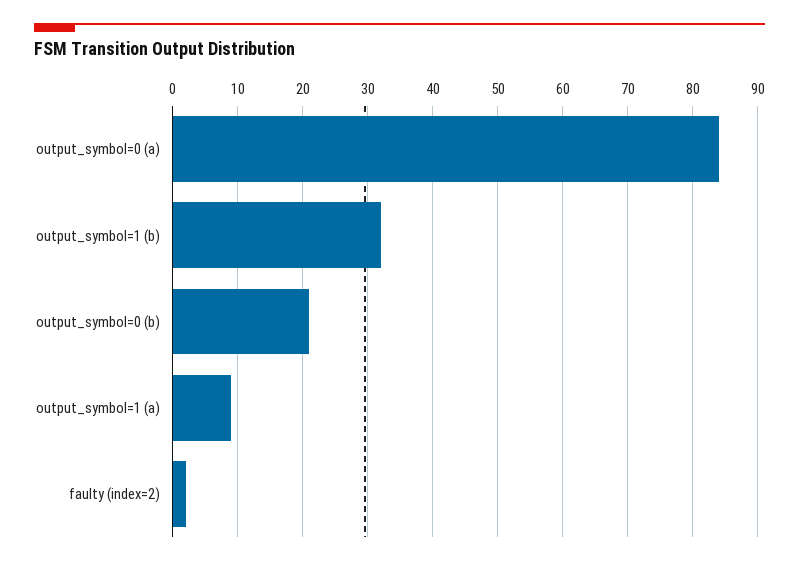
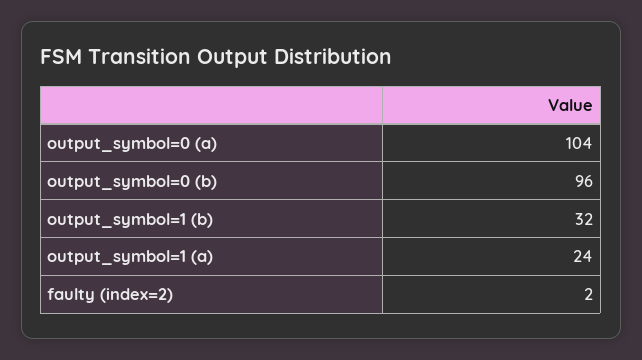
  {
-   "output_symbol=0 (a)": 84,
+   "output_symbol=0 (a)": 104,
    "output_symbol=1 (b)": 32,
-   "output_symbol=0 (b)": 21,
+   "output_symbol=0 (b)": 96,
-   "output_symbol=1 (a)": 9,
+   "output_symbol=1 (a)": 24,
    "faulty (index=2)": 2
  }

